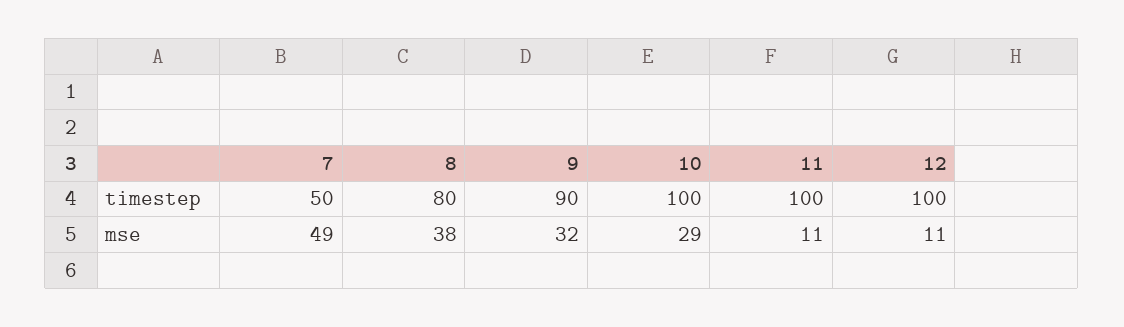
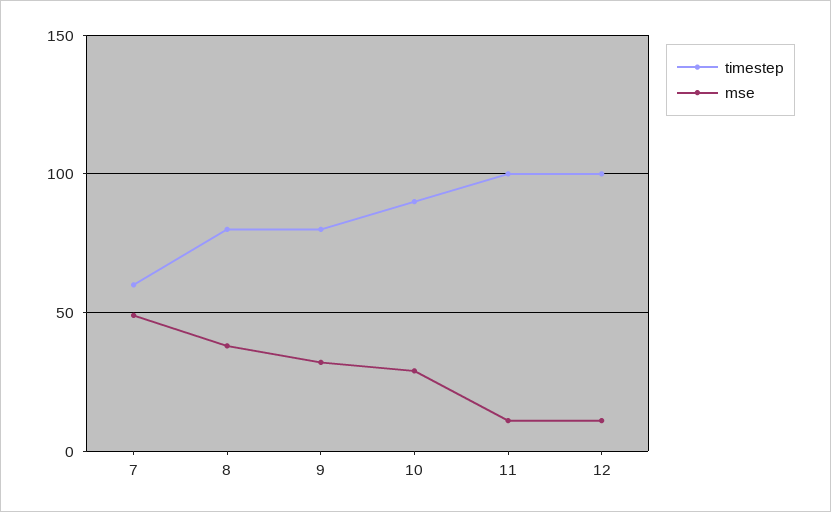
  {
    "timestep": {
-     "7": 50,
+     "7": 60,
      "8": 80,
-     "9": 90,
+     "9": 80,
-     "10": 100,
+     "10": 90,
      "11": 100,
      "12": 100
    },
    "mse": {
      "7": 49,
      "8": 38,
      "9": 32,
      "10": 29,
      "11": 11,
      "12": 11
    }
  }

